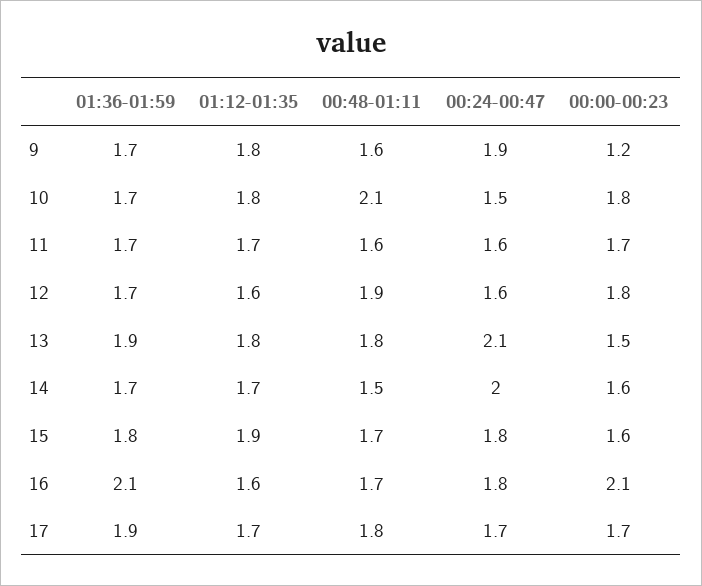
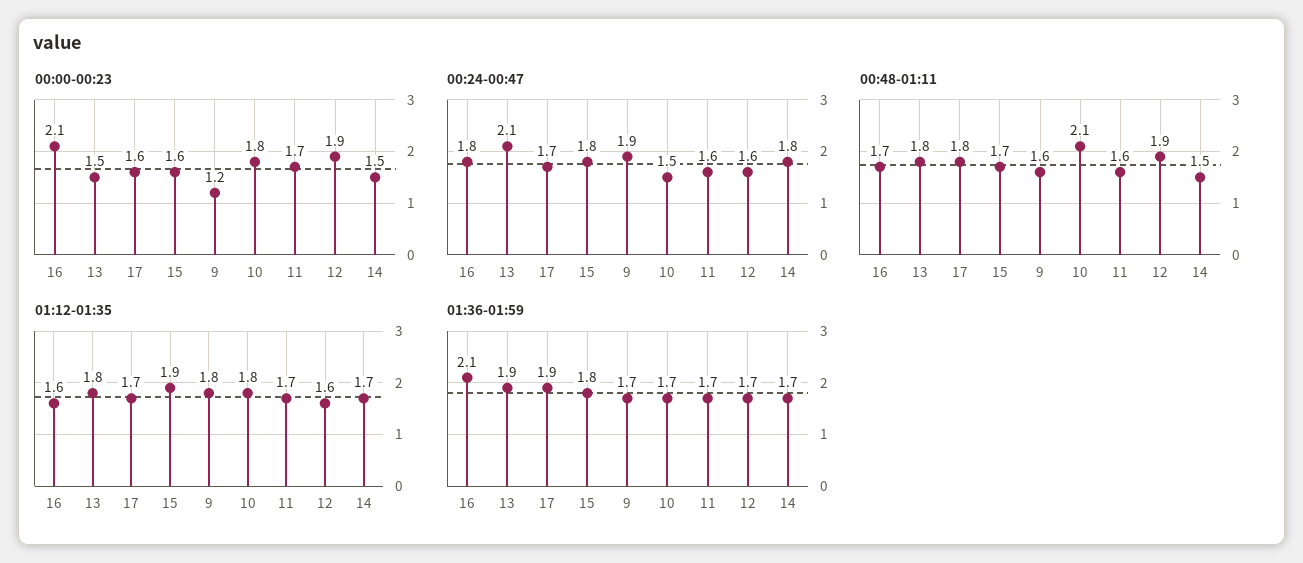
  {
    "01:36-01:59": {
      "9": 1.7,
      "10": 1.7,
      "11": 1.7,
      "12": 1.7,
      "13": 1.9,
      "14": 1.7,
      "15": 1.8,
      "16": 2.1,
      "17": 1.9
    },
    "01:12-01:35": {
      "9": 1.8,
      "10": 1.8,
      "11": 1.7,
      "12": 1.6,
      "13": 1.8,
      "14": 1.7,
      "15": 1.9,
      "16": 1.6,
      "17": 1.7
    },
    "00:48-01:11": {
      "9": 1.6,
      "10": 2.1,
      "11": 1.6,
      "12": 1.9,
      "13": 1.8,
      "14": 1.5,
      "15": 1.7,
      "16": 1.7,
      "17": 1.8
    },
    "00:24-00:47": {
      "9": 1.9,
      "10": 1.5,
      "11": 1.6,
      "12": 1.6,
      "13": 2.1,
-     "14": 2,
+     "14": 1.8,
      "15": 1.8,
      "16": 1.8,
      "17": 1.7
    },
    "00:00-00:23": {
      "9": 1.2,
      "10": 1.8,
      "11": 1.7,
-     "12": 1.8,
+     "12": 1.9,
      "13": 1.5,
-     "14": 1.6,
+     "14": 1.5,
      "15": 1.6,
      "16": 2.1,
-     "17": 1.7
+     "17": 1.6
    }
  }

